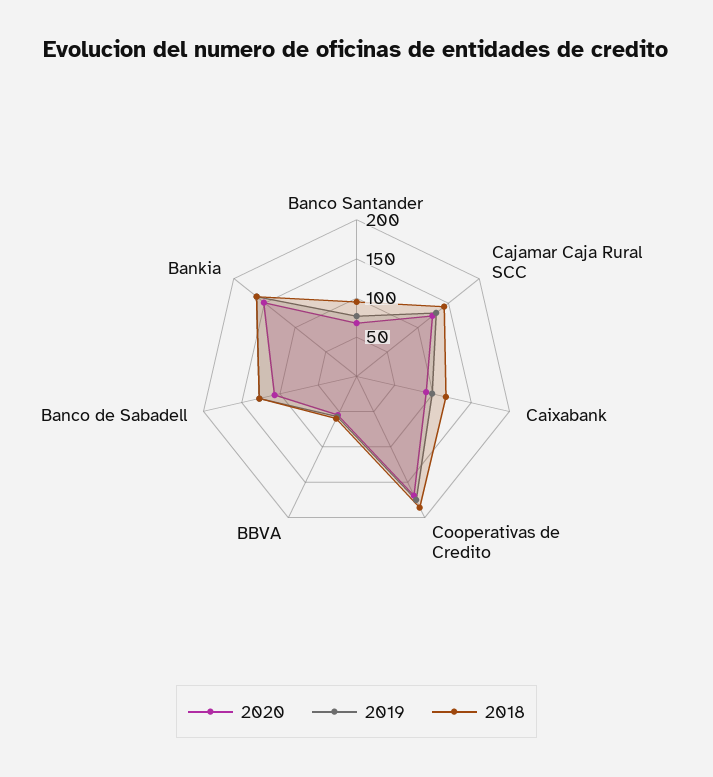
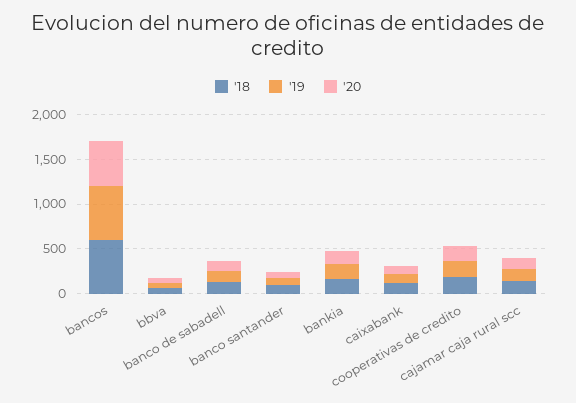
  {
    "2020": {
      "Banco Santander": 75,
      "Cajamar Caja Rural SCC": 125,
      "Caixabank": 100,
      "Cooperativas de Credito": 175,
      "BBVA": 50,
      "Banco de Sabadell": 100,
-     "Bankia": 150
+     "Bankia": 150,
+     "bancos": 500
    },
    "2019": {
      "Banco Santander": 75,
      "Cajamar Caja Rural SCC": 125,
      "Caixabank": 100,
      "Cooperativas de Credito": 175,
      "BBVA": 50,
      "Banco de Sabadell": 125,
-     "Bankia": 175
+     "Bankia": 175,
+     "bancos": 600
    },
    "2018": {
      "Banco Santander": 100,
      "Cajamar Caja Rural SCC": 150,
      "Caixabank": 125,
      "Cooperativas de Credito": 175,
      "BBVA": 50,
      "Banco de Sabadell": 125,
-     "Bankia": 175
+     "Bankia": 175,
+     "bancos": 600
    }
  }

